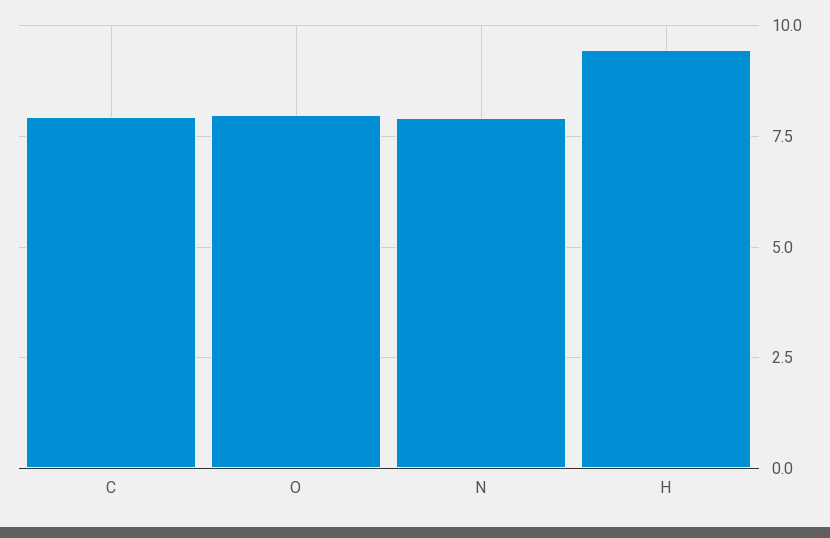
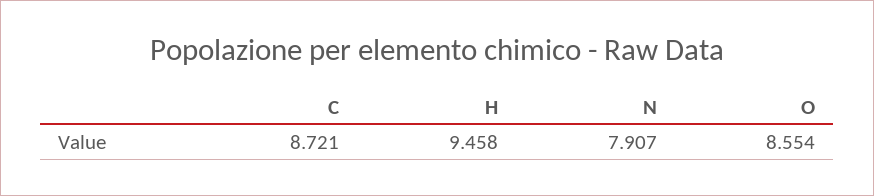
  {
-   "C": 8,
+   "C": 8.721,
-   "O": 8,
+   "O": 8.554,
    "N": 7.907,
    "H": 9.458
  }

